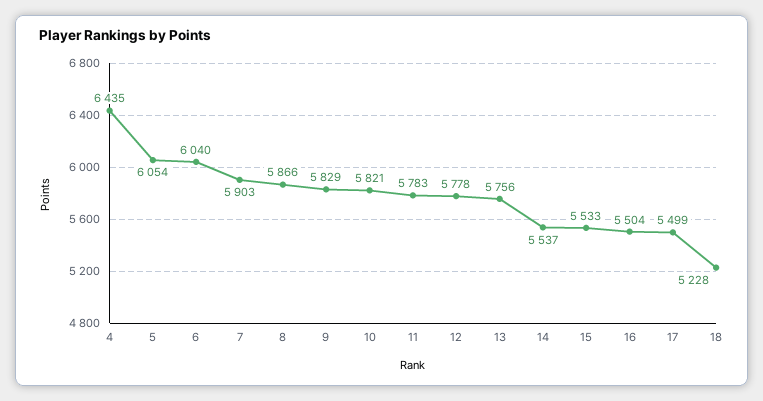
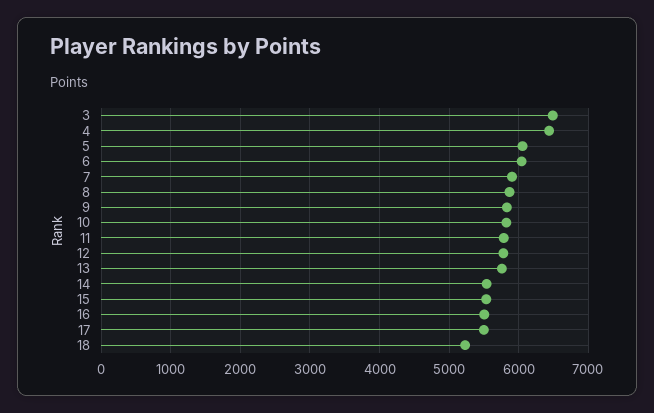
  {
    "4": 6435,
    "5": 6054,
    "6": 6040,
    "7": 5903,
    "8": 5866,
    "9": 5829,
    "10": 5821,
    "11": 5783,
    "12": 5778,
    "13": 5756,
    "14": 5537,
    "15": 5533,
    "16": 5504,
    "17": 5499,
-   "18": 5228
+   "18": 5228,
+   "3": 6500
  }

